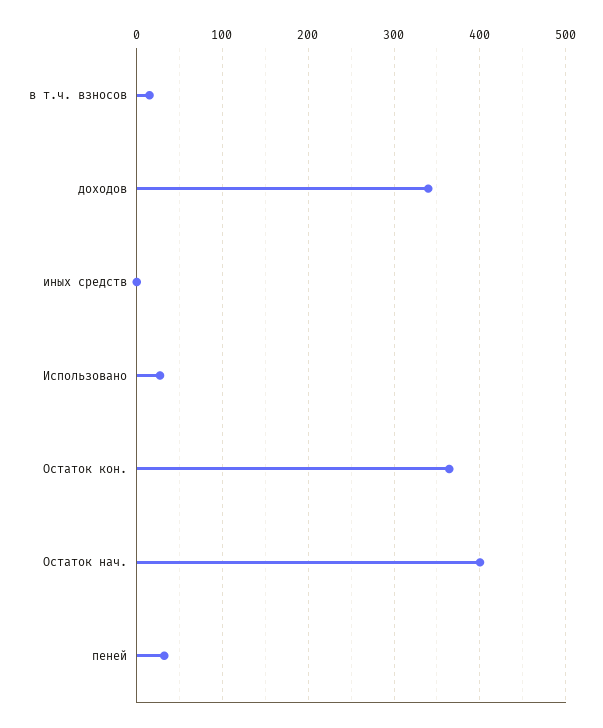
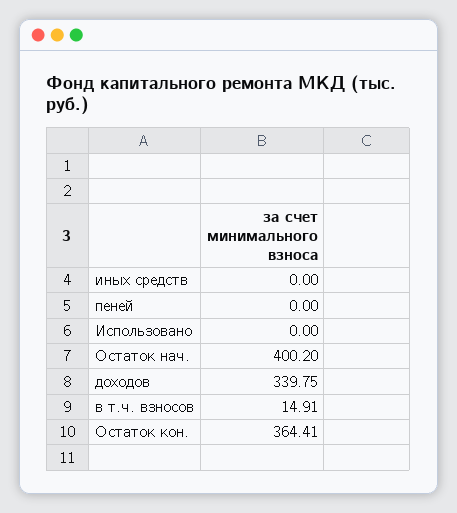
  {
    "в т.ч. взносов": 14.91,
    "доходов": 339.75,
    "иных средств": 0,
-   "Использовано": 30,
+   "Использовано": 0,
    "Остаток кон.": 364.41,
    "Остаток нач.": 400.2,
-   "пеней": 30
+   "пеней": 0
  }

